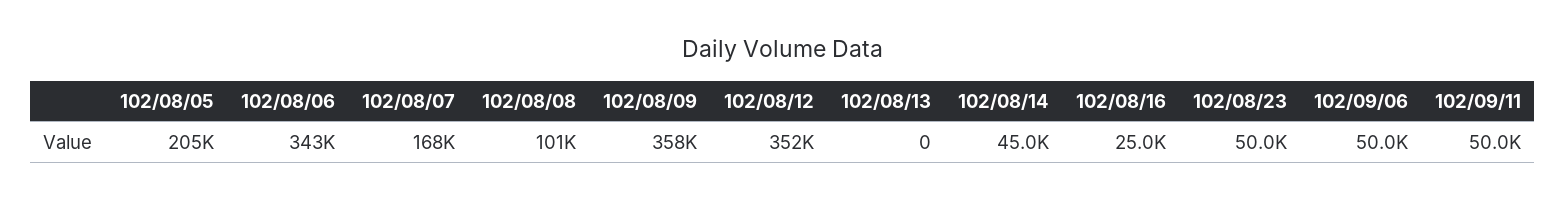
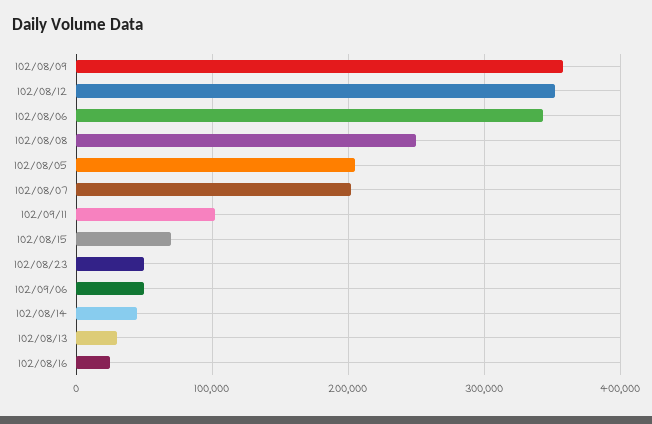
  {
    "102/08/05": 205000,
    "102/08/06": 343000,
-   "102/08/07": 168000,
+   "102/08/07": 200000,
-   "102/08/08": 101000,
+   "102/08/08": 250000,
    "102/08/09": 358000,
    "102/08/12": 352000,
-   "102/08/13": 0,
+   "102/08/13": 30000,
    "102/08/14": 45000,
    "102/08/16": 25000,
    "102/08/23": 50000,
    "102/09/06": 50000,
-   "102/09/11": 50000
+   "102/09/11": 100000,
+   "102/08/15": 70000
  }

